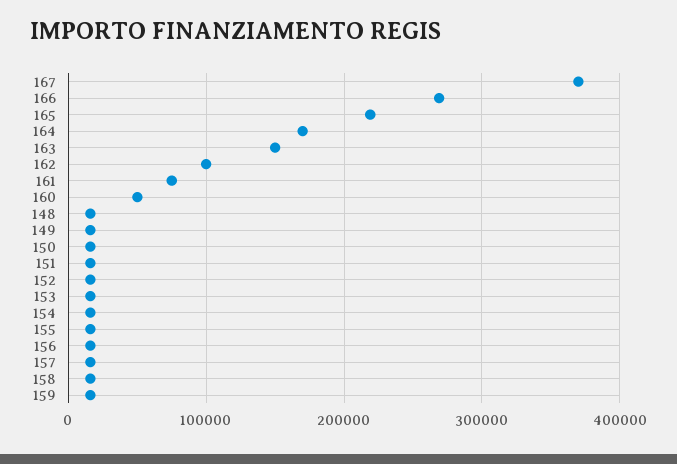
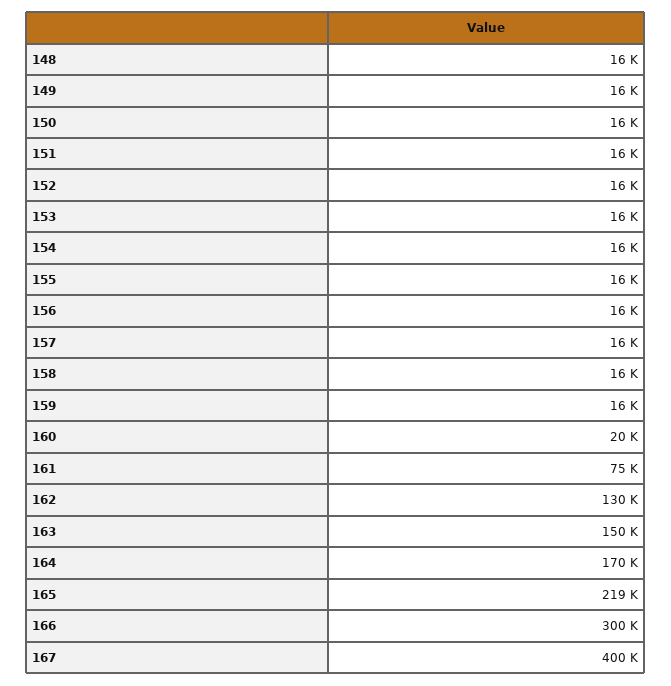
  {
-   "167": 370000,
+   "167": 400000,
-   "166": 270000,
+   "166": 300000,
    "165": 219000,
    "164": 170000,
    "163": 150000,
-   "162": 100000,
+   "162": 130000,
    "161": 75000,
-   "160": 50000,
+   "160": 20000,
    "148": 16000,
    "149": 16000,
    "150": 16000,
    "151": 16000,
    "152": 16000,
    "153": 16000,
    "154": 16000,
    "155": 16000,
    "156": 16000,
    "157": 16000,
    "158": 16000,
    "159": 16000
  }

